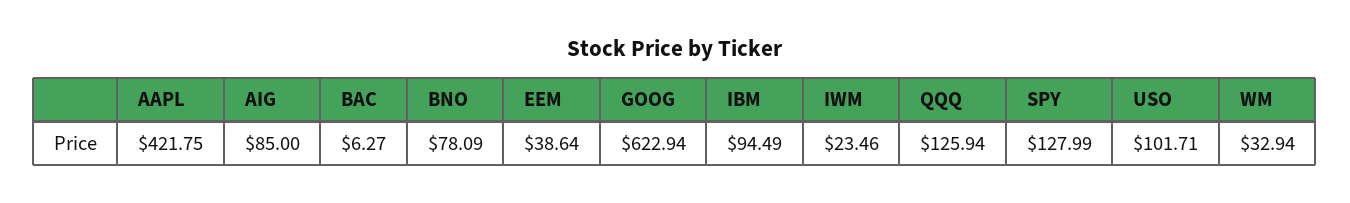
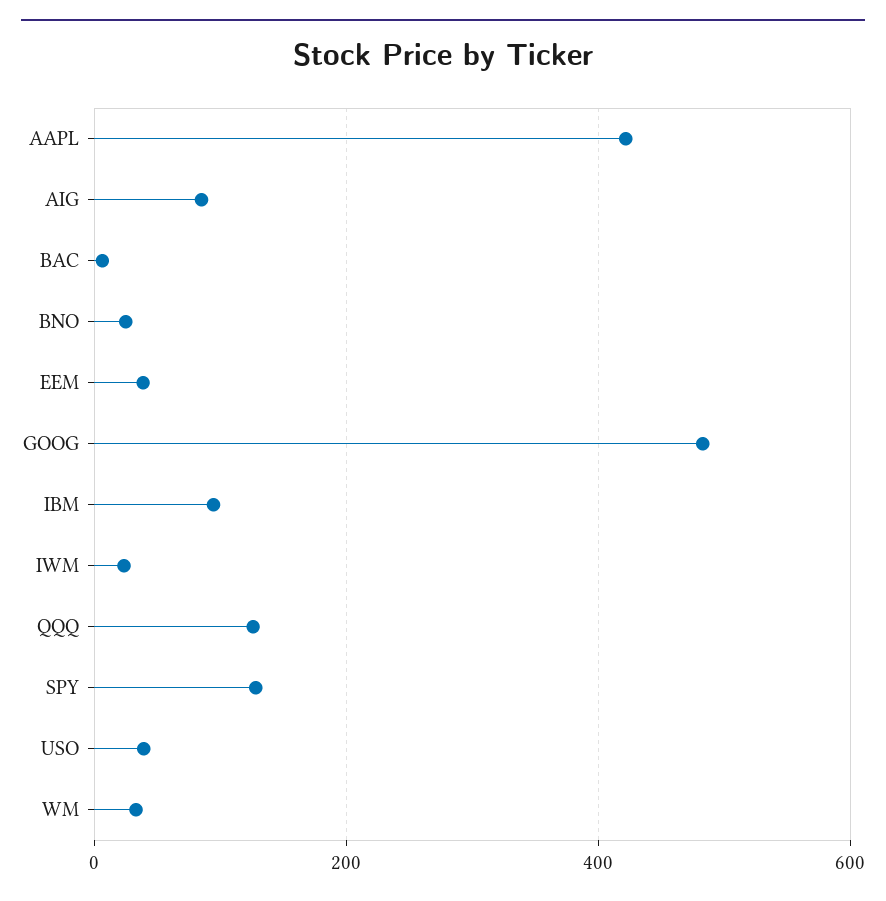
  {
    "AAPL": 421.75,
    "AIG": 85,
    "BAC": 6.27,
-   "BNO": 78.09,
+   "BNO": 20,
    "EEM": 38.64,
-   "GOOG": 622.94,
+   "GOOG": 480,
    "IBM": 94.49,
    "IWM": 23.46,
    "QQQ": 125.94,
    "SPY": 127.99,
-   "USO": 101.71,
+   "USO": 40,
    "WM": 32.94
  }

